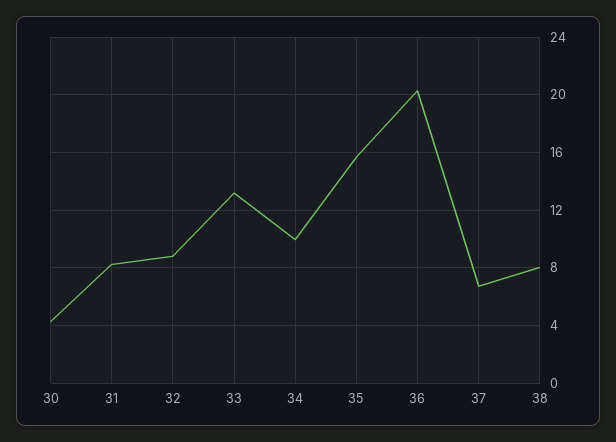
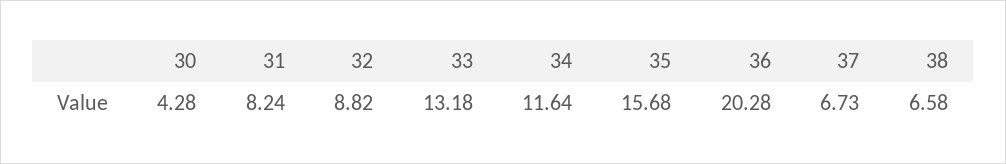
  {
    "30": 4.28,
    "31": 8.24,
    "32": 8.82,
    "33": 13.18,
-   "34": 10,
+   "34": 11.64,
    "35": 15.68,
    "36": 20.28,
    "37": 6.73,
-   "38": 8
+   "38": 6.58
  }

